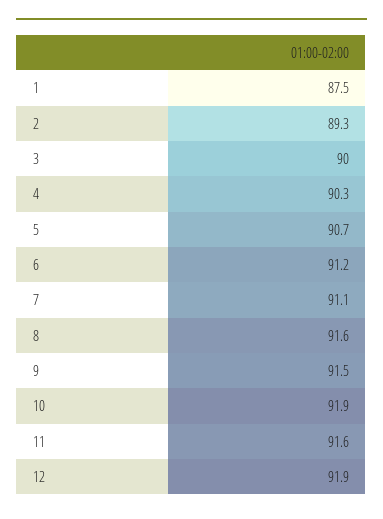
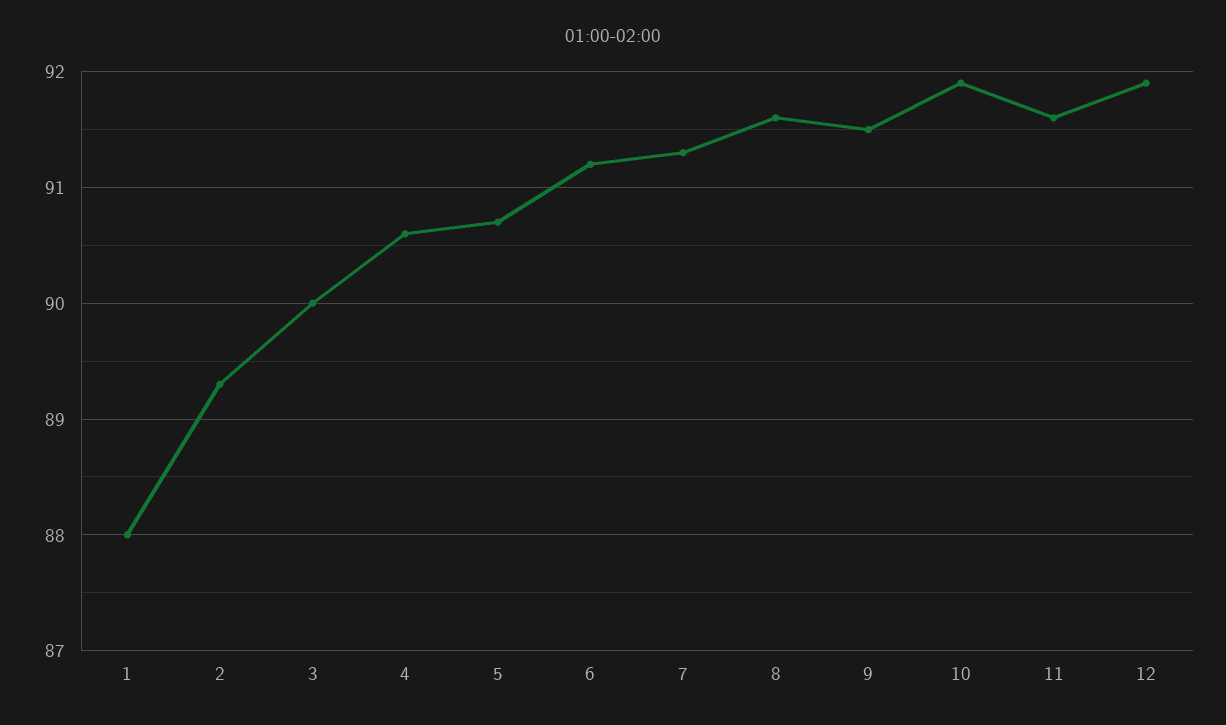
  {
-   "1": 87.5,
+   "1": 88,
    "2": 89.3,
    "3": 90,
-   "4": 90.3,
+   "4": 90.6,
    "5": 90.7,
    "6": 91.2,
-   "7": 91.1,
+   "7": 91.3,
    "8": 91.6,
    "9": 91.5,
    "10": 91.9,
    "11": 91.6,
    "12": 91.9
  }

